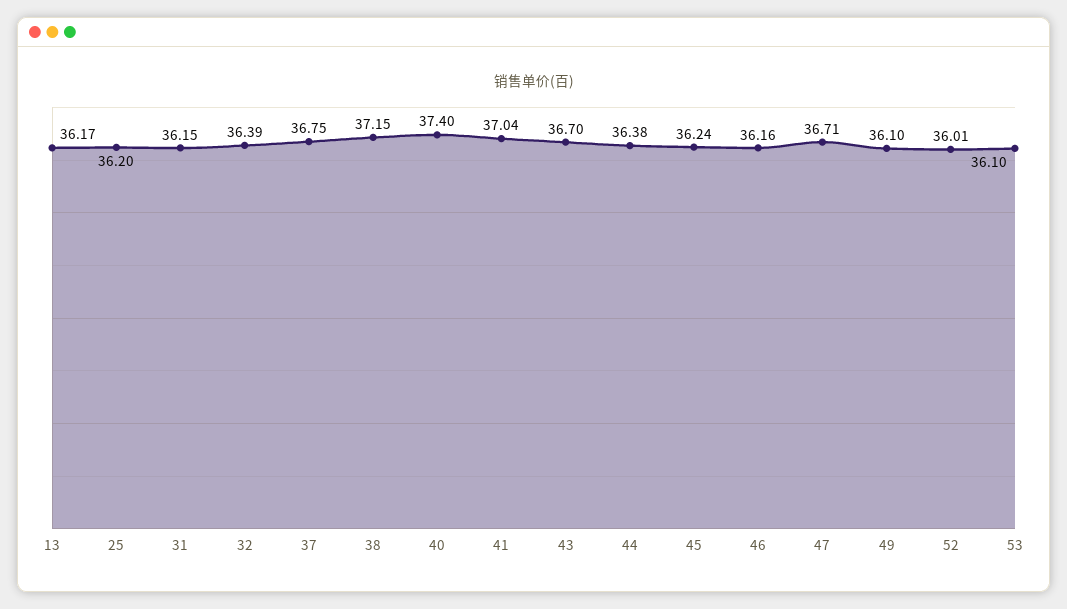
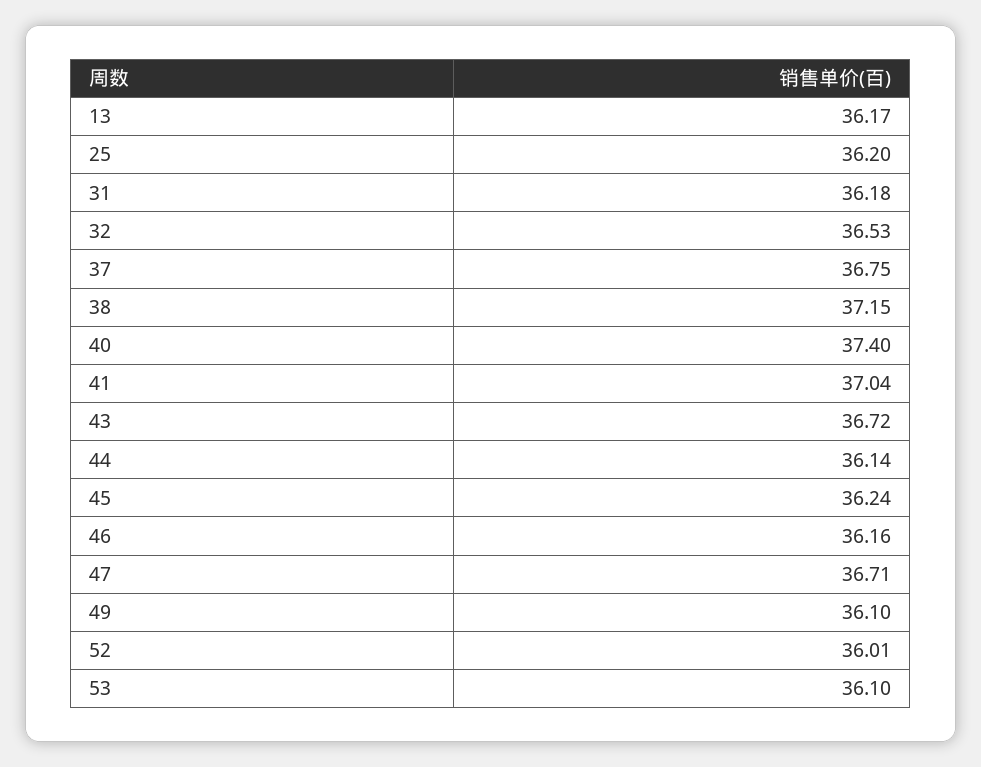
  {
    "13": 36.17,
    "25": 36.2,
-   "31": 36.15,
+   "31": 36.18,
-   "32": 36.39,
+   "32": 36.53,
    "37": 36.75,
    "38": 37.15,
    "40": 37.4,
    "41": 37.04,
-   "43": 36.7,
+   "43": 36.72,
-   "44": 36.38,
+   "44": 36.14,
    "45": 36.24,
    "46": 36.16,
    "47": 36.71,
    "49": 36.1,
    "52": 36.01,
    "53": 36.1
  }

